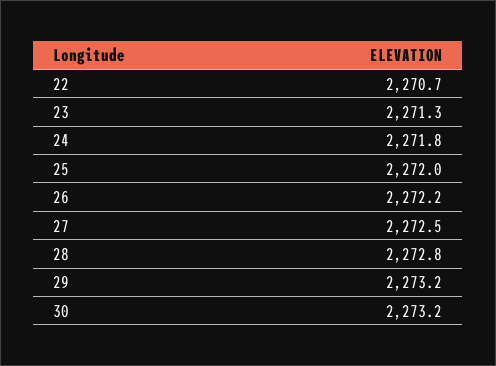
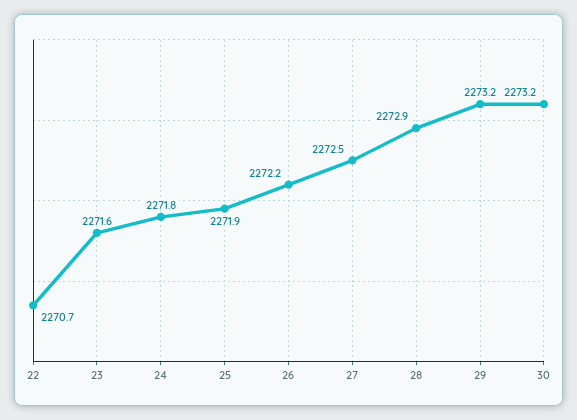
  {
    "22": 2270.7,
-   "23": 2271.3,
+   "23": 2271.6,
    "24": 2271.8,
-   "25": 2272,
+   "25": 2271.9,
    "26": 2272.2,
    "27": 2272.5,
-   "28": 2272.8,
+   "28": 2272.9,
    "29": 2273.2,
    "30": 2273.2
  }

